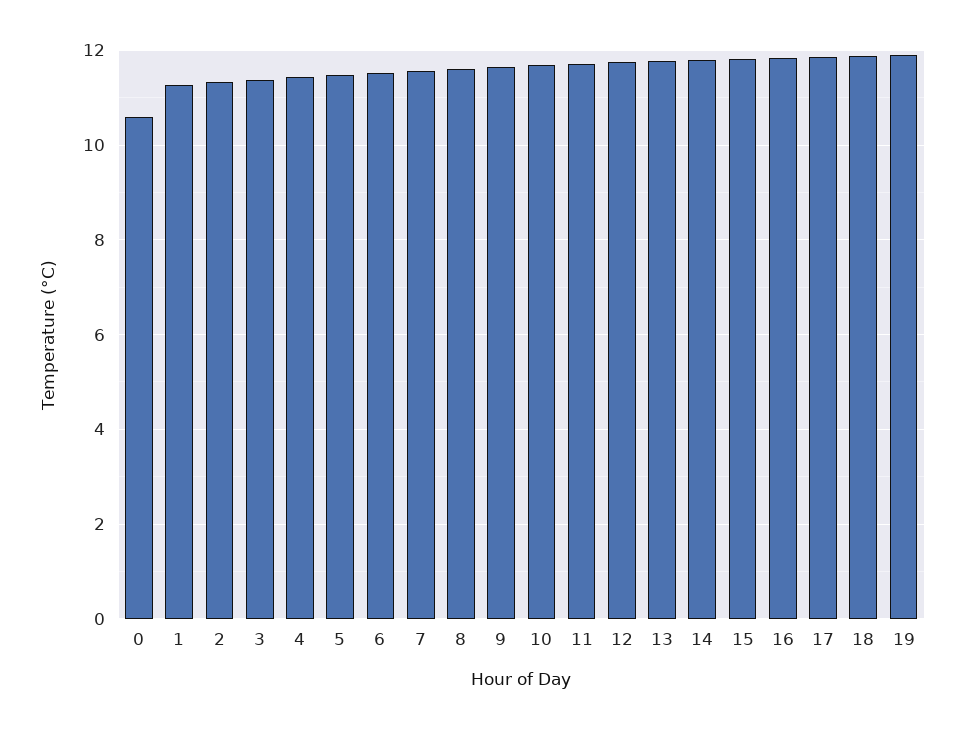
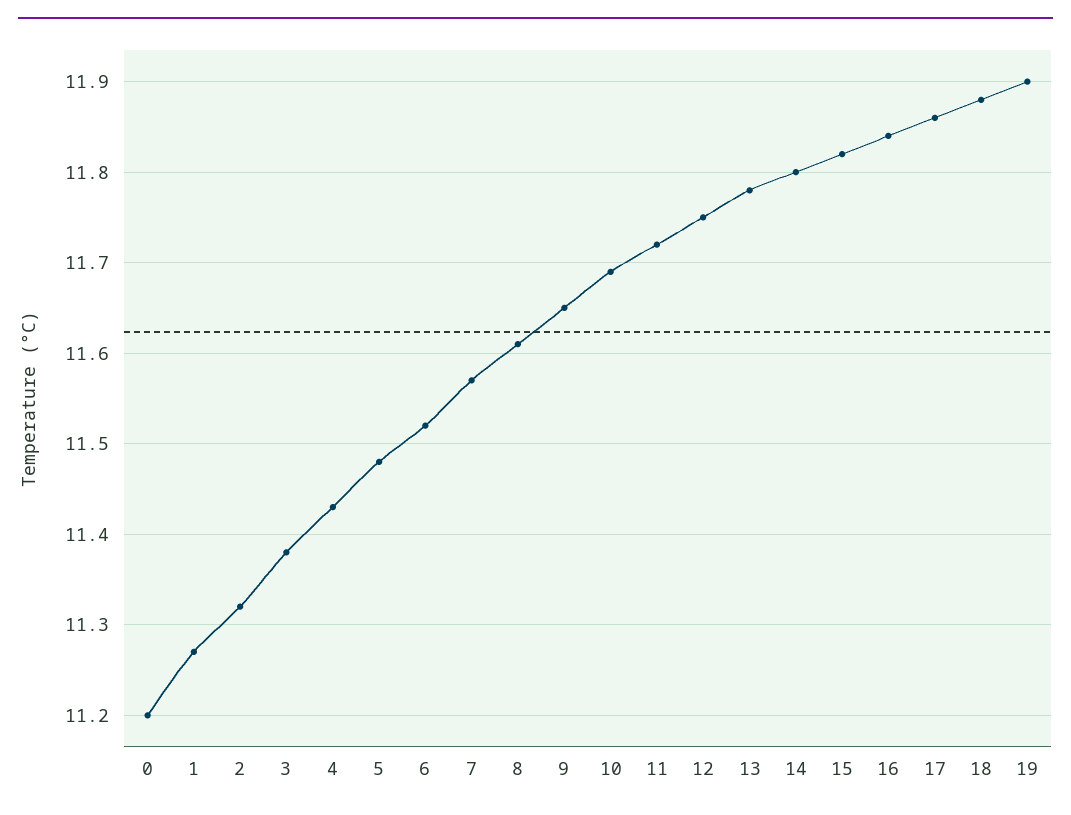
  {
-   "0": 10.6,
+   "0": 11.2,
    "1": 11.27,
    "2": 11.32,
    "3": 11.38,
    "4": 11.43,
    "5": 11.48,
    "6": 11.52,
    "7": 11.57,
    "8": 11.61,
    "9": 11.65,
    "10": 11.69,
    "11": 11.72,
    "12": 11.75,
    "13": 11.78,
    "14": 11.8,
    "15": 11.82,
    "16": 11.84,
    "17": 11.86,
    "18": 11.88,
    "19": 11.9
  }

